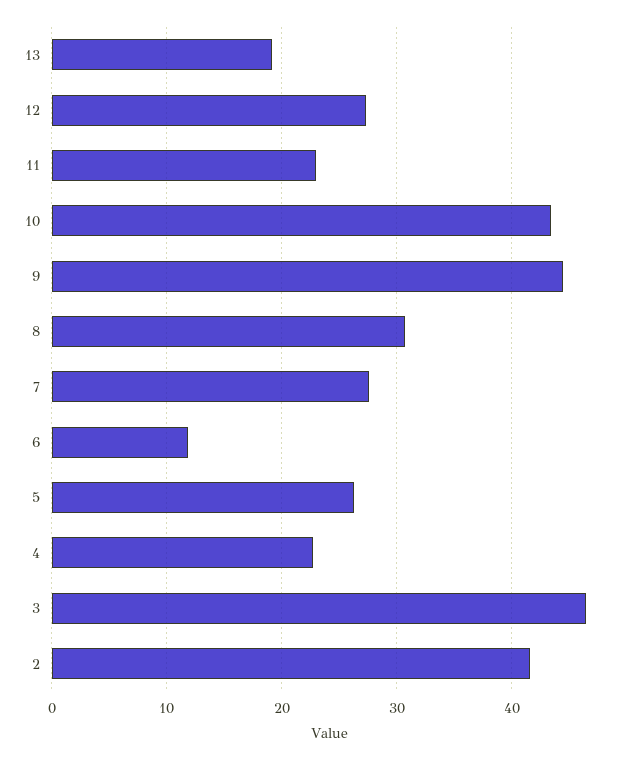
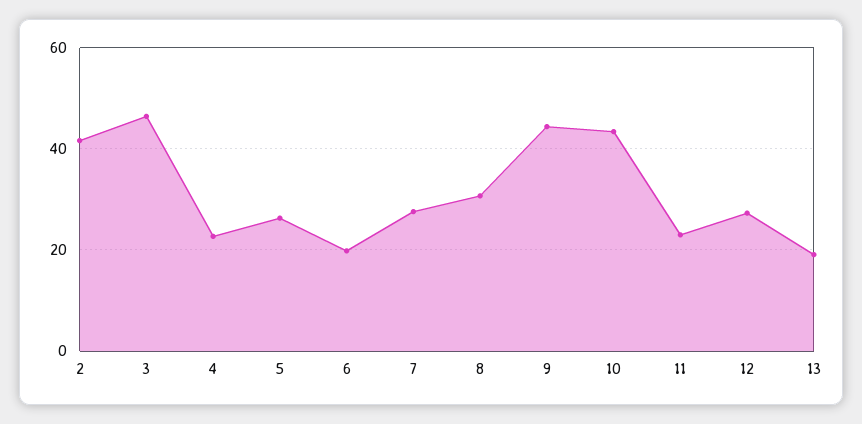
  {
    "13": 19,
    "12": 27,
    "11": 23,
    "10": 43,
    "9": 44,
    "8": 31,
    "7": 28,
-   "6": 12,
+   "6": 20,
    "5": 26,
    "4": 23,
    "3": 46,
    "2": 42
  }

